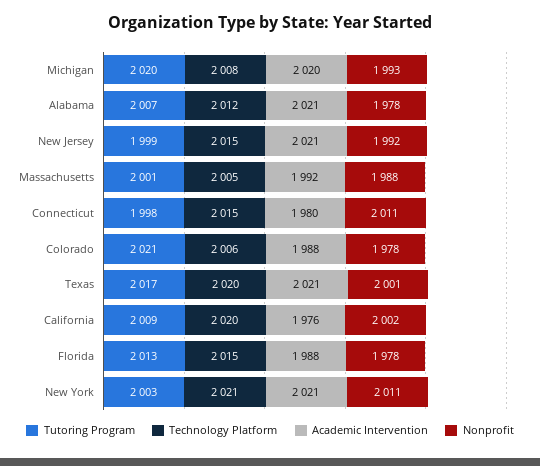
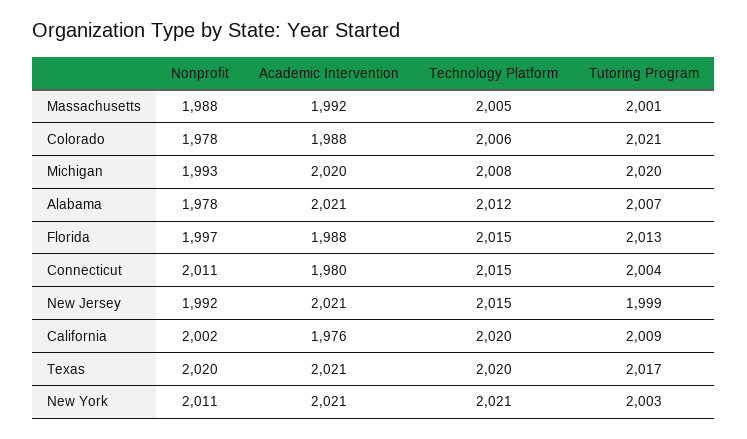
  {
    "Tutoring Program": {
      "Michigan": 2020,
      "Alabama": 2007,
      "New Jersey": 1999,
      "Massachusetts": 2001,
-     "Connecticut": 1998,
+     "Connecticut": 2004,
      "Colorado": 2021,
      "Texas": 2017,
      "California": 2009,
      "Florida": 2013,
      "New York": 2003
    },
    "Technology Platform": {
      "Michigan": 2008,
      "Alabama": 2012,
      "New Jersey": 2015,
      "Massachusetts": 2005,
      "Connecticut": 2015,
      "Colorado": 2006,
      "Texas": 2020,
      "California": 2020,
      "Florida": 2015,
      "New York": 2021
    },
    "Academic Intervention": {
      "Michigan": 2020,
      "Alabama": 2021,
      "New Jersey": 2021,
      "Massachusetts": 1992,
      "Connecticut": 1980,
      "Colorado": 1988,
      "Texas": 2021,
      "California": 1976,
      "Florida": 1988,
      "New York": 2021
    },
    "Nonprofit": {
      "Michigan": 1993,
      "Alabama": 1978,
      "New Jersey": 1992,
      "Massachusetts": 1988,
      "Connecticut": 2011,
      "Colorado": 1978,
-     "Texas": 2001,
+     "Texas": 2020,
      "California": 2002,
-     "Florida": 1978,
+     "Florida": 1997,
      "New York": 2011
    }
  }

